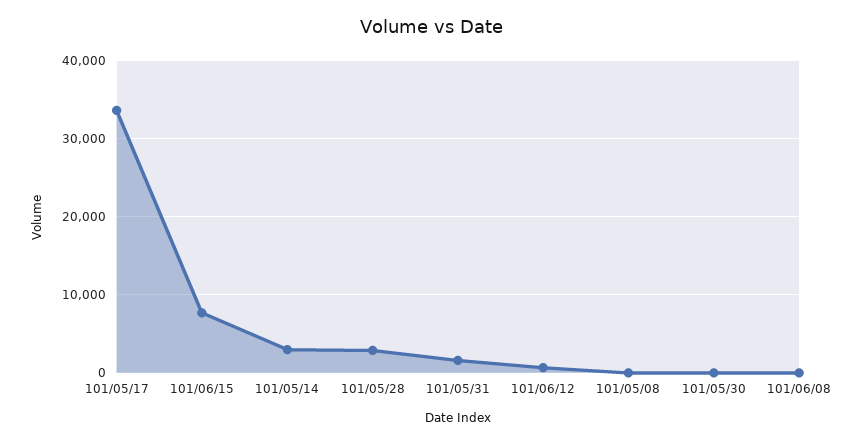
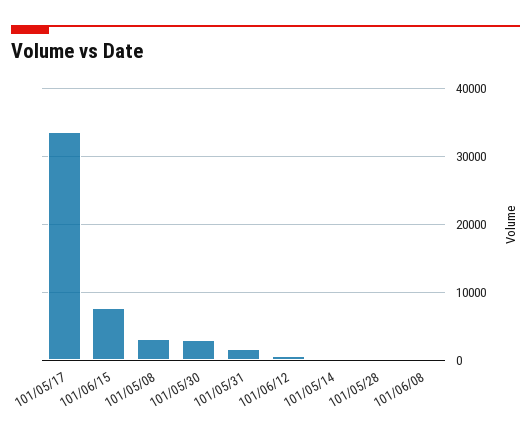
  {
    "101/05/17": 34000,
    "101/06/15": 8000,
-   "101/05/14": 3000,
+   "101/05/14": 0,
-   "101/05/28": 3000,
+   "101/05/28": 0,
    "101/05/31": 2000,
    "101/06/12": 1000,
-   "101/05/08": 0,
+   "101/05/08": 3000,
-   "101/05/30": 0,
+   "101/05/30": 3000,
    "101/06/08": 0
  }

